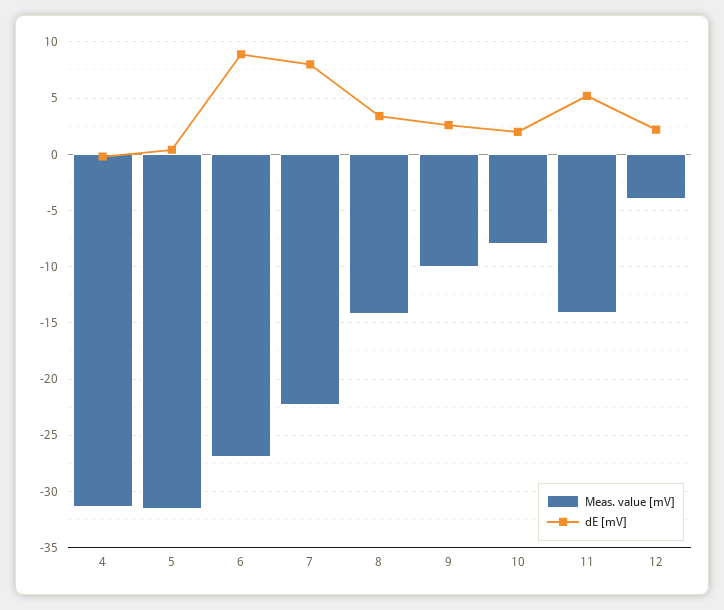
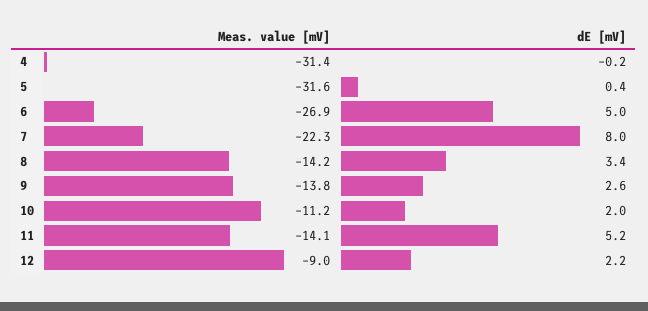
  {
    "Meas. value [mV]": {
      "4": -31.4,
      "5": -31.6,
      "6": -26.9,
      "7": -22.3,
      "8": -14.2,
-     "9": -10,
+     "9": -13.8,
-     "10": -8,
+     "10": -11.2,
      "11": -14.1,
-     "12": -4
+     "12": -9
    },
    "dE [mV]": {
      "4": -0.2,
      "5": 0.4,
-     "6": 9,
+     "6": 5,
      "7": 8,
      "8": 3.4,
      "9": 2.6,
      "10": 2,
      "11": 5.2,
      "12": 2.2
    }
  }

